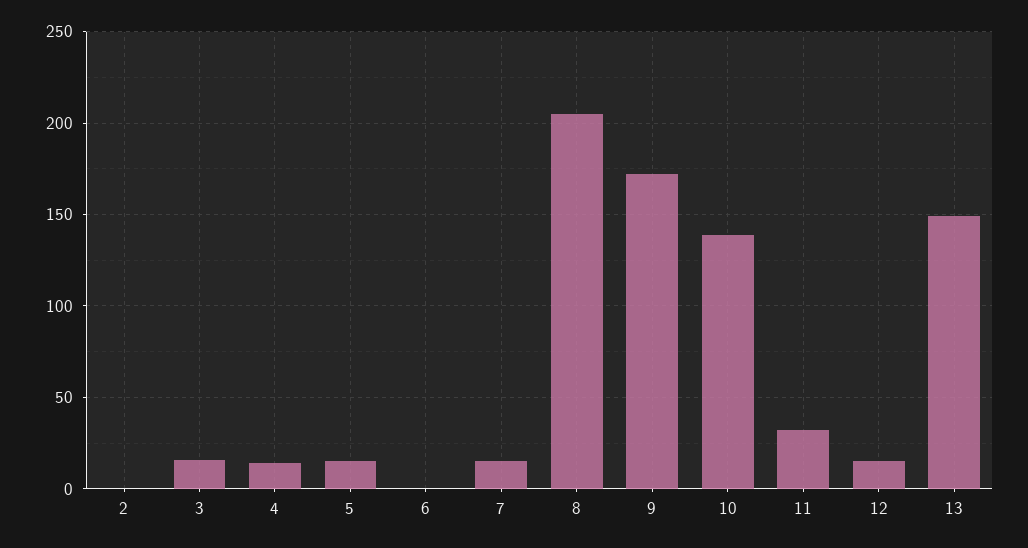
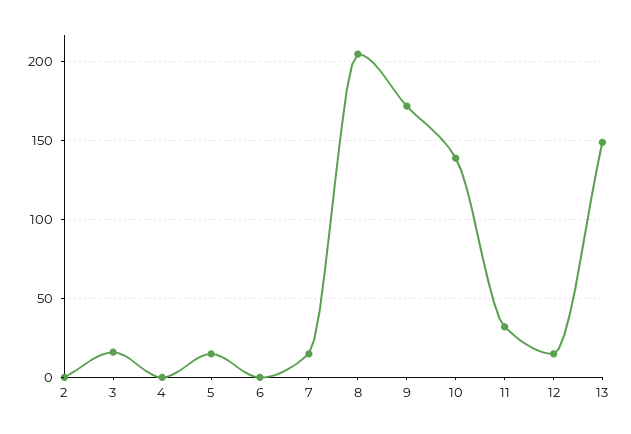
  {
    "2": 0,
    "3": 15,
-   "4": 15,
+   "4": 0,
    "5": 15,
    "6": 0,
    "7": 15,
    "8": 205,
    "9": 170,
    "10": 140,
    "11": 30,
    "12": 15,
    "13": 150
  }

